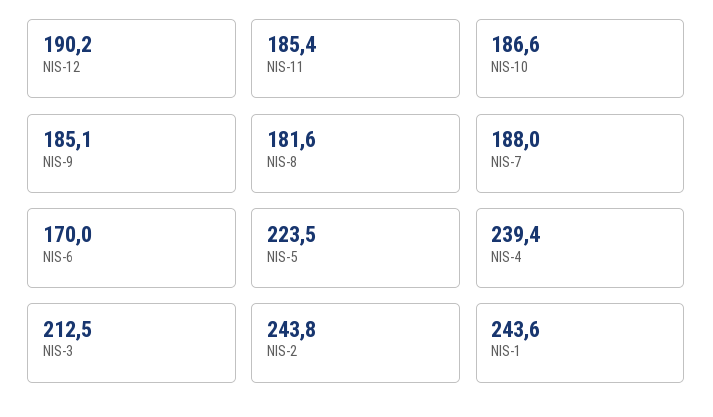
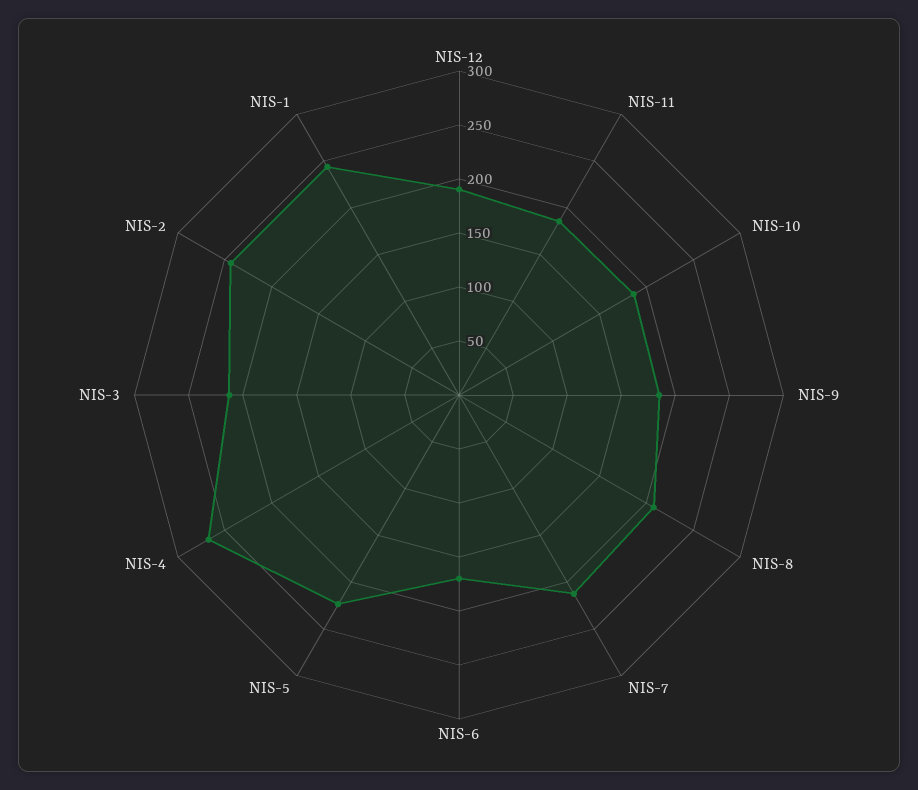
  {
    "NIS-12": 190.2,
    "NIS-11": 185.4,
    "NIS-10": 186.6,
    "NIS-9": 185.1,
-   "NIS-8": 181.6,
+   "NIS-8": 210,
-   "NIS-7": 188,
+   "NIS-7": 210,
    "NIS-6": 170,
    "NIS-5": 223.5,
-   "NIS-4": 239.4,
+   "NIS-4": 270,
    "NIS-3": 212.5,
    "NIS-2": 243.8,
    "NIS-1": 243.6
  }

